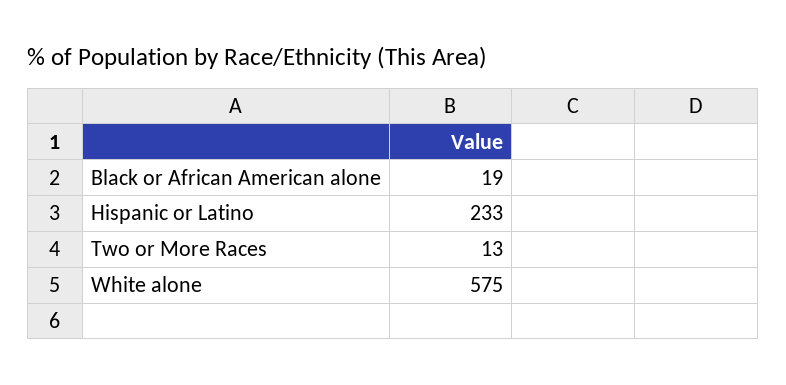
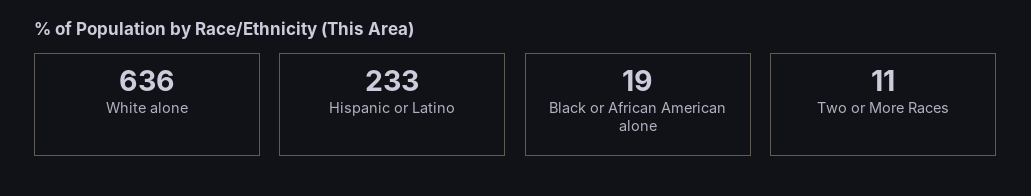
  {
    "Black or African American alone": 19,
    "Hispanic or Latino": 233,
-   "Two or More Races": 13,
+   "Two or More Races": 11,
-   "White alone": 575
+   "White alone": 636
  }

